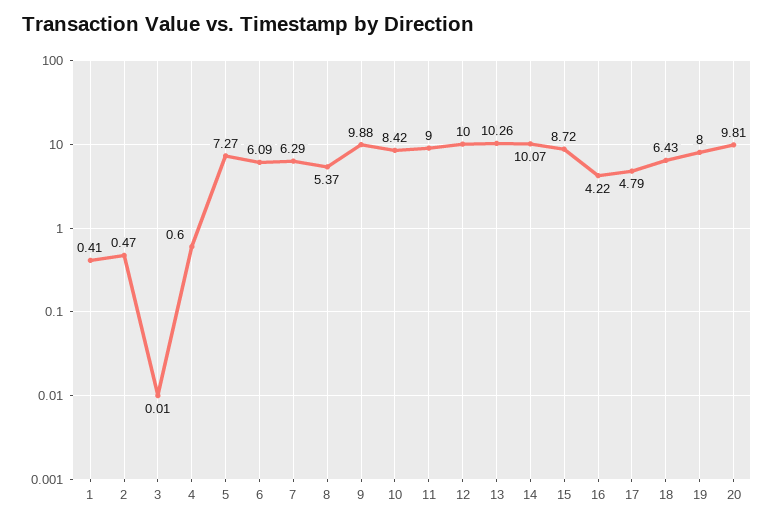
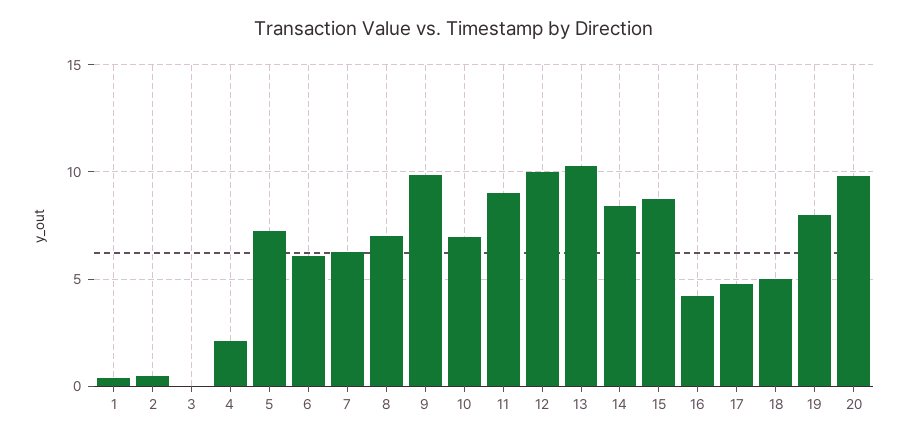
  {
    "1": 0.41,
    "2": 0.47,
    "3": 0.01,
-   "4": 0.6,
+   "4": 2,
    "5": 7.27,
    "6": 6.09,
    "7": 6.29,
-   "8": 5.37,
+   "8": 7,
    "9": 9.88,
-   "10": 8.42,
+   "10": 7,
    "11": 9,
    "12": 10,
    "13": 10.26,
-   "14": 10.07,
+   "14": 8.5,
    "15": 8.72,
    "16": 4.22,
    "17": 4.79,
-   "18": 6.43,
+   "18": 5,
    "19": 8,
    "20": 9.81
  }

